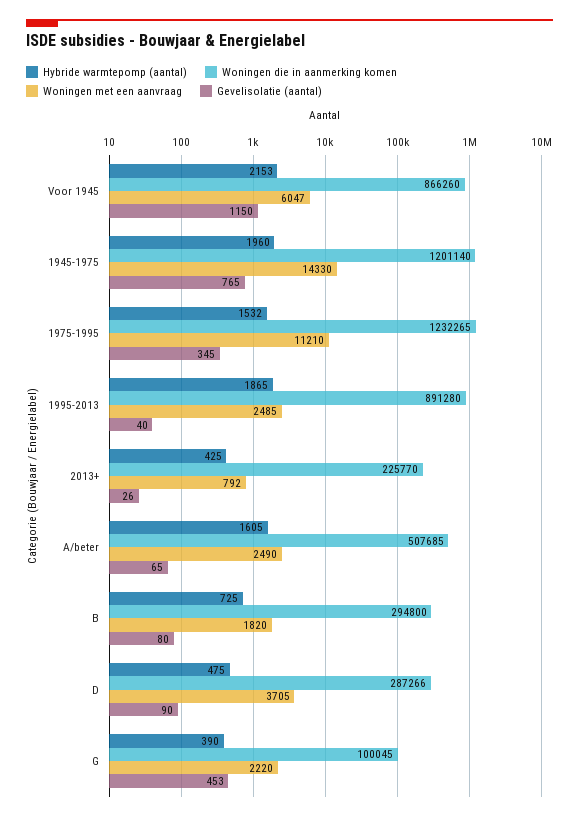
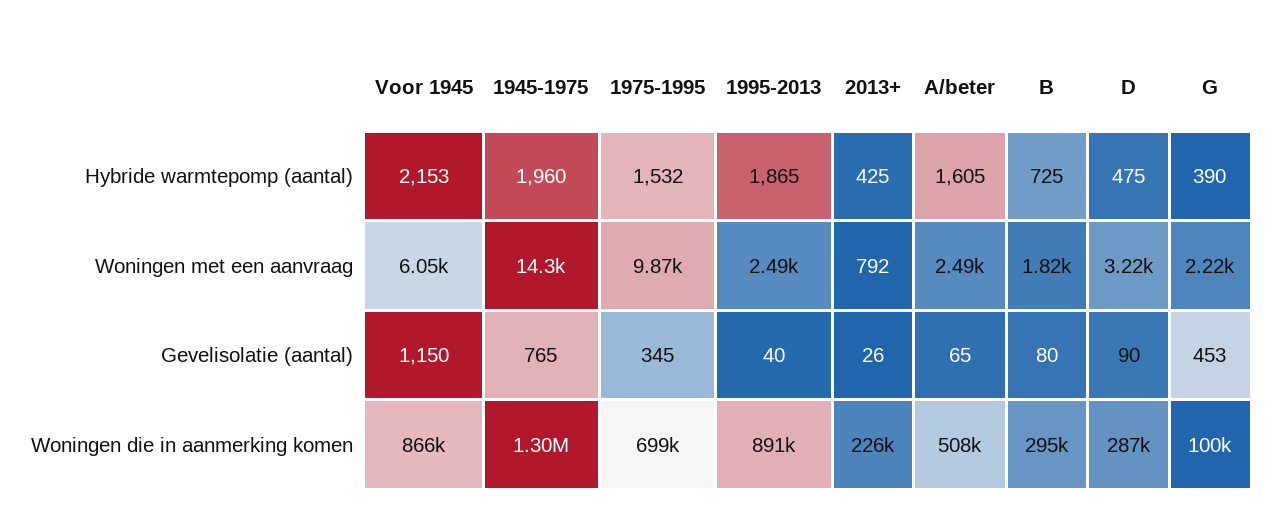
  {
    "Hybride warmtepomp (aantal)": {
      "Voor 1945": 2153,
      "1945-1975": 1960,
      "1975-1995": 1532,
      "1995-2013": 1865,
      "2013+": 425,
      "A/beter": 1605,
      "B": 725,
      "D": 475,
      "G": 390
    },
    "Woningen die in aanmerking komen": {
      "Voor 1945": 866260,
-     "1945-1975": 1201140,
+     "1945-1975": 1300000,
-     "1975-1995": 1232265,
+     "1975-1995": 699000,
      "1995-2013": 891280,
      "2013+": 225770,
      "A/beter": 507685,
      "B": 294800,
      "D": 287266,
      "G": 100045
    },
    "Woningen met een aanvraag": {
      "Voor 1945": 6047,
      "1945-1975": 14330,
-     "1975-1995": 11210,
+     "1975-1995": 9870,
      "1995-2013": 2485,
      "2013+": 792,
      "A/beter": 2490,
      "B": 1820,
-     "D": 3705,
+     "D": 3220,
      "G": 2220
    },
    "Gevelisolatie (aantal)": {
      "Voor 1945": 1150,
      "1945-1975": 765,
      "1975-1995": 345,
      "1995-2013": 40,
      "2013+": 26,
      "A/beter": 65,
      "B": 80,
      "D": 90,
      "G": 453
    }
  }

